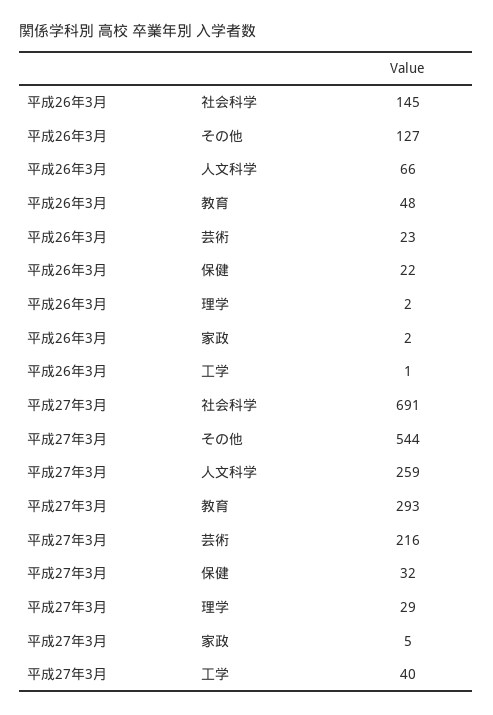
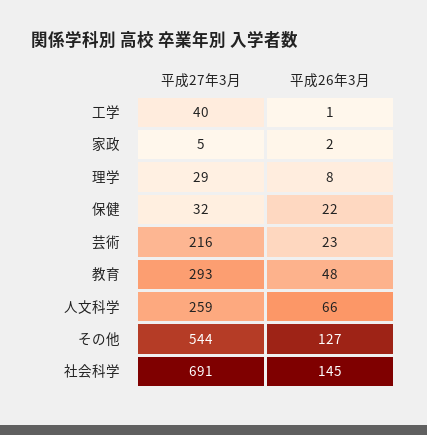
  {
    "平成26年3月": {
      "社会科学": 145,
      "その他": 127,
      "人文科学": 66,
      "教育": 48,
      "芸術": 23,
      "保健": 22,
-     "理学": 2,
+     "理学": 8,
      "家政": 2,
      "工学": 1
    },
    "平成27年3月": {
      "社会科学": 691,
      "その他": 544,
      "人文科学": 259,
      "教育": 293,
      "芸術": 216,
      "保健": 32,
      "理学": 29,
      "家政": 5,
      "工学": 40
    }
  }

